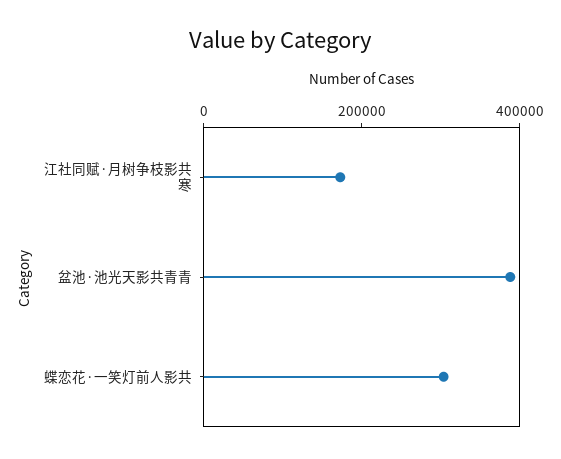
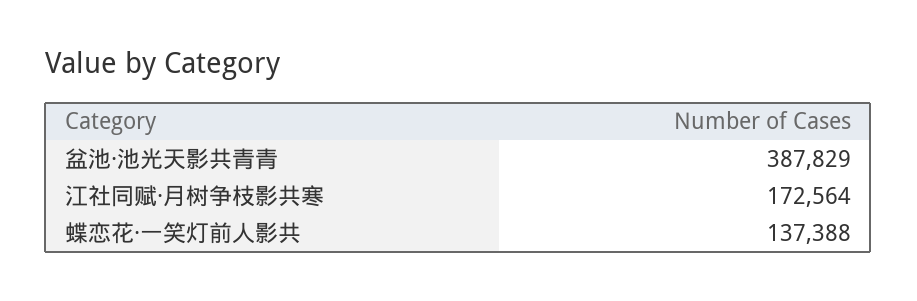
  {
    "江社同赋·月树争枝影共寒": 172564,
    "盆池·池光天影共青青": 387829,
-   "蝶恋花·一笑灯前人影共": 300000
+   "蝶恋花·一笑灯前人影共": 137388
  }

